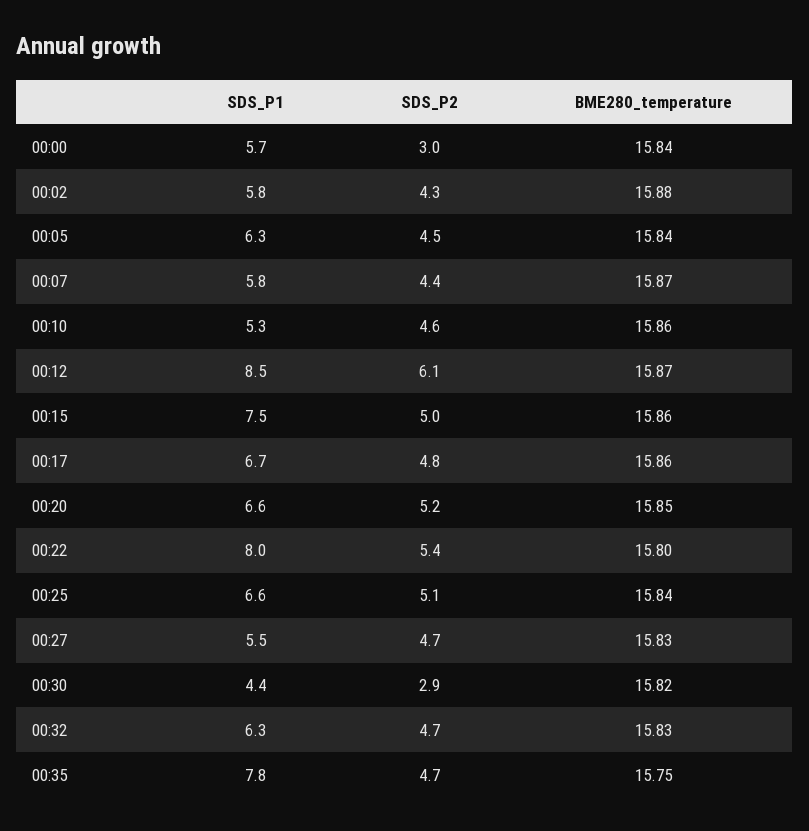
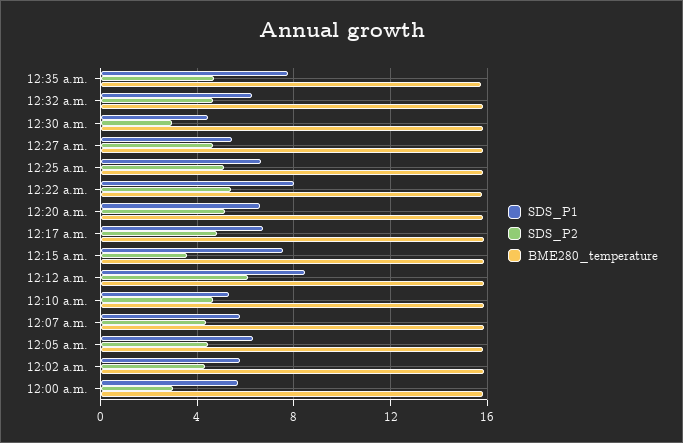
  {
    "SDS_P1": {
      "00:00": 5.7,
      "00:02": 5.8,
      "00:05": 6.3,
      "00:07": 5.8,
      "00:10": 5.3,
      "00:12": 8.5,
      "00:15": 7.5,
      "00:17": 6.7,
      "00:20": 6.6,
      "00:22": 8,
      "00:25": 6.6,
      "00:27": 5.5,
      "00:30": 4.4,
      "00:32": 6.3,
      "00:35": 7.8
    },
    "SDS_P2": {
      "00:00": 3,
      "00:02": 4.3,
      "00:05": 4.5,
      "00:07": 4.4,
      "00:10": 4.6,
      "00:12": 6.1,
-     "00:15": 5,
+     "00:15": 3.5,
      "00:17": 4.8,
      "00:20": 5.2,
      "00:22": 5.4,
      "00:25": 5.1,
      "00:27": 4.7,
      "00:30": 2.9,
      "00:32": 4.7,
      "00:35": 4.7
    },
    "BME280_temperature": {
      "00:00": 15.84,
      "00:02": 15.88,
      "00:05": 15.84,
      "00:07": 15.87,
      "00:10": 15.86,
      "00:12": 15.87,
      "00:15": 15.86,
      "00:17": 15.86,
      "00:20": 15.85,
      "00:22": 15.8,
      "00:25": 15.84,
      "00:27": 15.83,
      "00:30": 15.82,
      "00:32": 15.83,
      "00:35": 15.75
    }
  }

